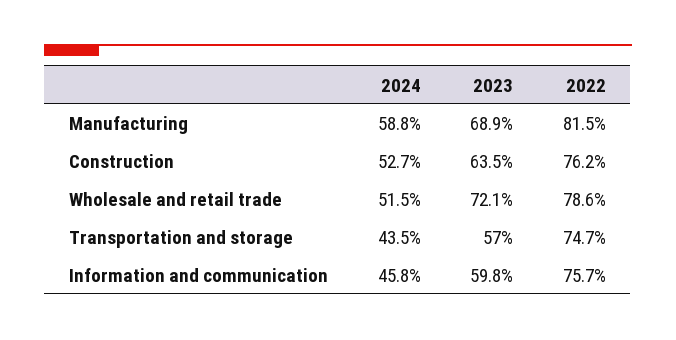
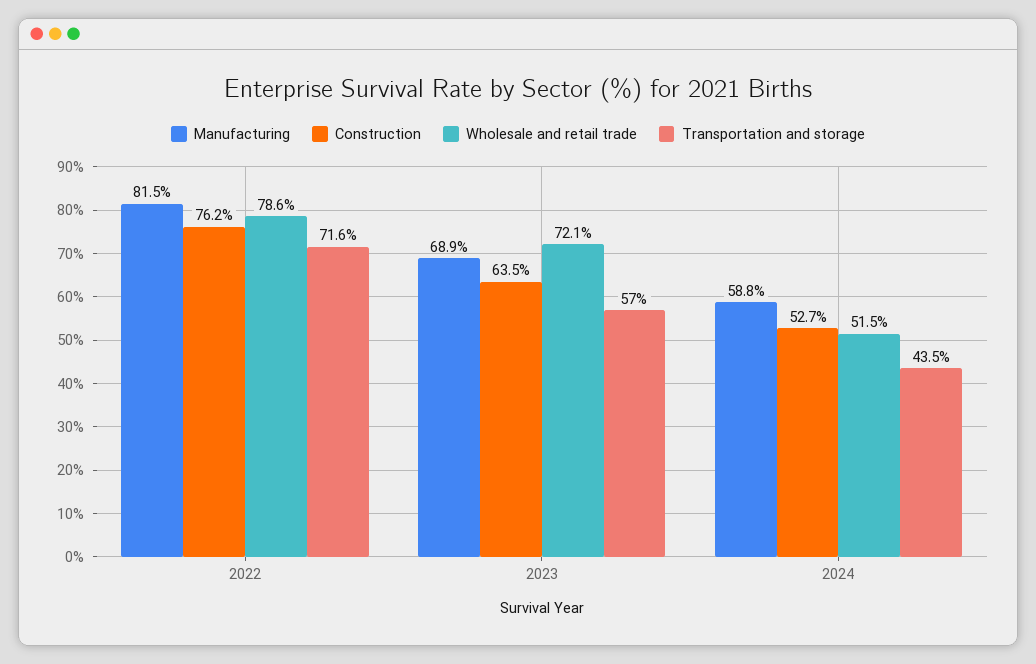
  {
    "Manufacturing": {
      "2024": 58.8,
      "2023": 68.9,
      "2022": 81.5
    },
    "Construction": {
      "2024": 52.7,
      "2023": 63.5,
      "2022": 76.2
    },
    "Wholesale and retail trade": {
      "2024": 51.5,
      "2023": 72.1,
      "2022": 78.6
    },
    "Transportation and storage": {
      "2024": 43.5,
      "2023": 57,
-     "2022": 74.7
+     "2022": 71.6
-   },
+   }
-   "Information and communication": {
-     "2024": 45.8,
-     "2023": 59.8,
-     "2022": 75.7
-   }
  }

